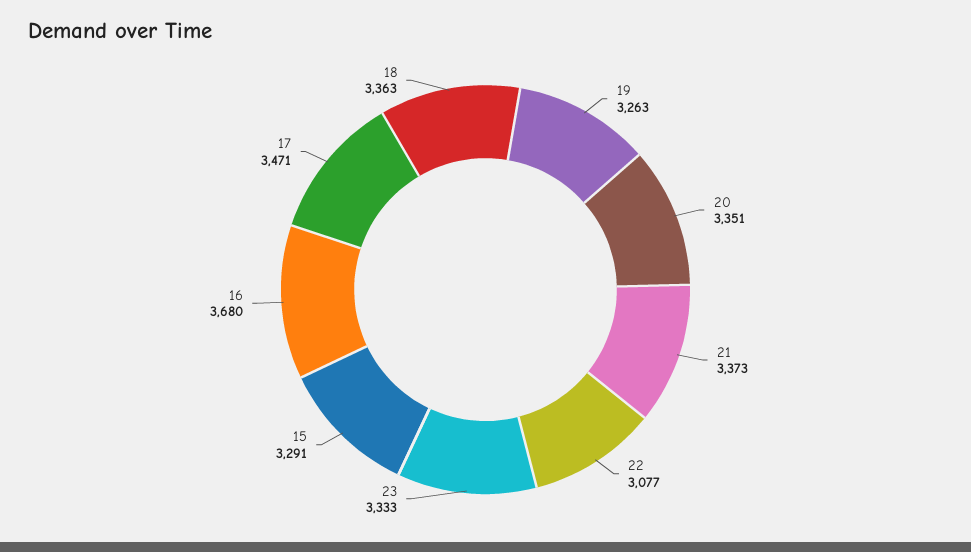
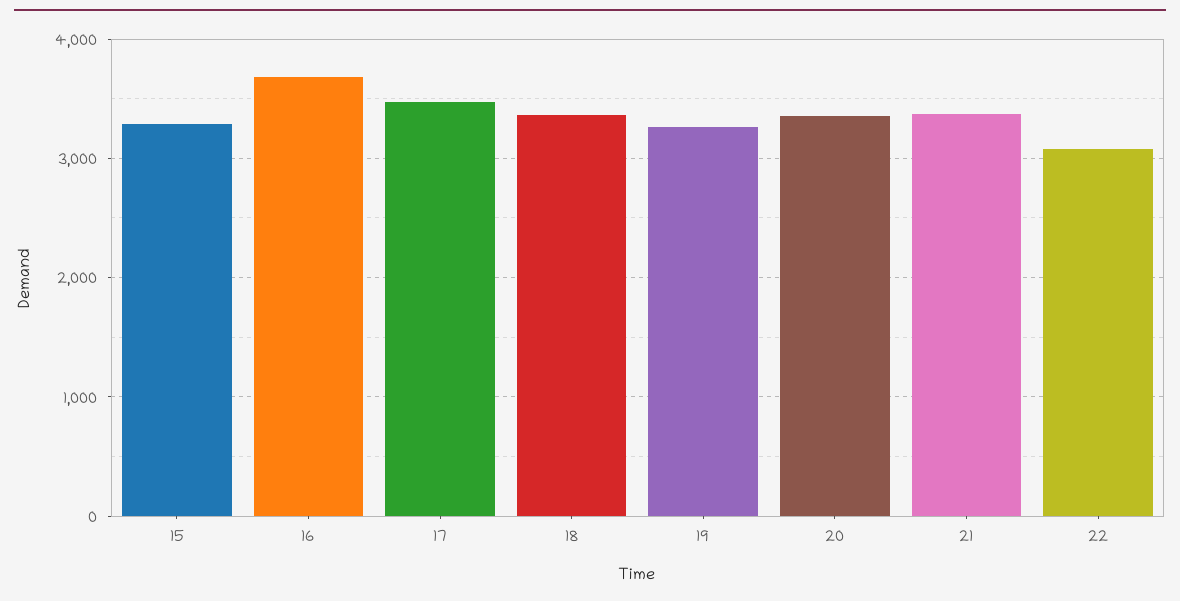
  {
    "19": 3263,
    "20": 3351,
    "21": 3373,
    "22": 3077,
-   "23": 3333,
    "15": 3291,
    "16": 3680,
    "17": 3471,
    "18": 3363
  }

